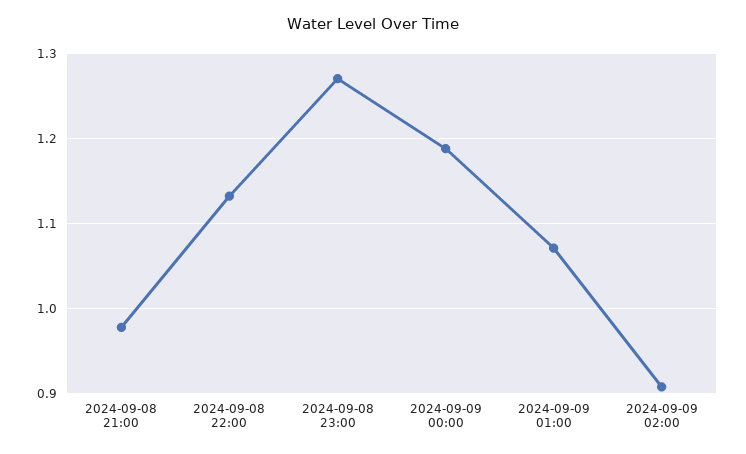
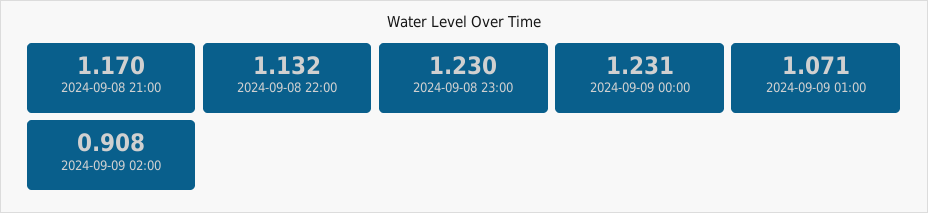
  {
-   "2024-09-08 21:00": 0.98,
+   "2024-09-08 21:00": 1.17,
    "2024-09-08 22:00": 1.132,
-   "2024-09-08 23:00": 1.27,
+   "2024-09-08 23:00": 1.23,
-   "2024-09-09 00:00": 1.19,
+   "2024-09-09 00:00": 1.231,
    "2024-09-09 01:00": 1.071,
    "2024-09-09 02:00": 0.908
  }

